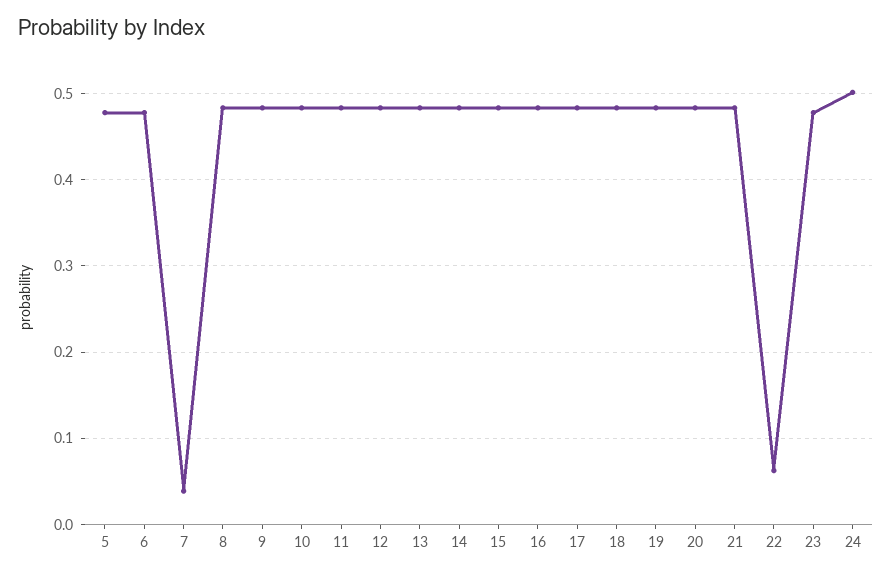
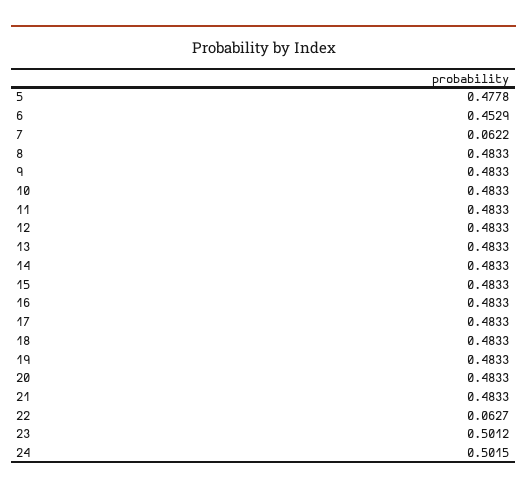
  {
    "5": 0.4778,
-   "6": 0.48,
+   "6": 0.4529,
-   "7": 0.04,
+   "7": 0.0622,
    "8": 0.4833,
    "9": 0.4833,
    "10": 0.4833,
    "11": 0.4833,
    "12": 0.4833,
    "13": 0.4833,
    "14": 0.4833,
    "15": 0.4833,
    "16": 0.4833,
    "17": 0.4833,
    "18": 0.4833,
    "19": 0.4833,
    "20": 0.4833,
    "21": 0.4833,
    "22": 0.0627,
-   "23": 0.48,
+   "23": 0.5012,
    "24": 0.5015
  }

